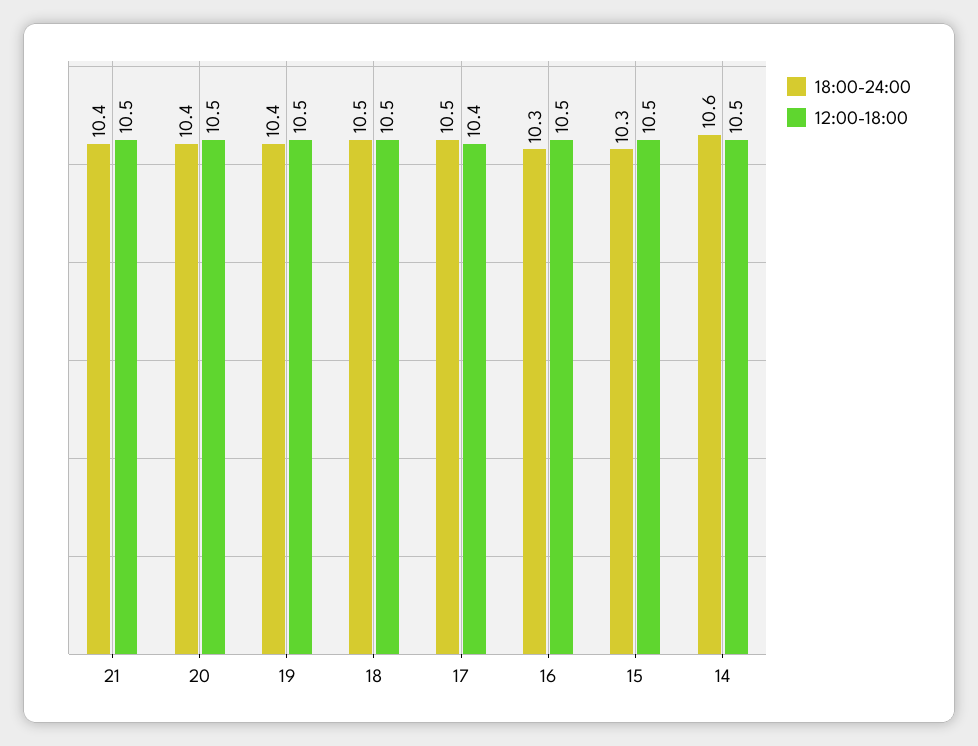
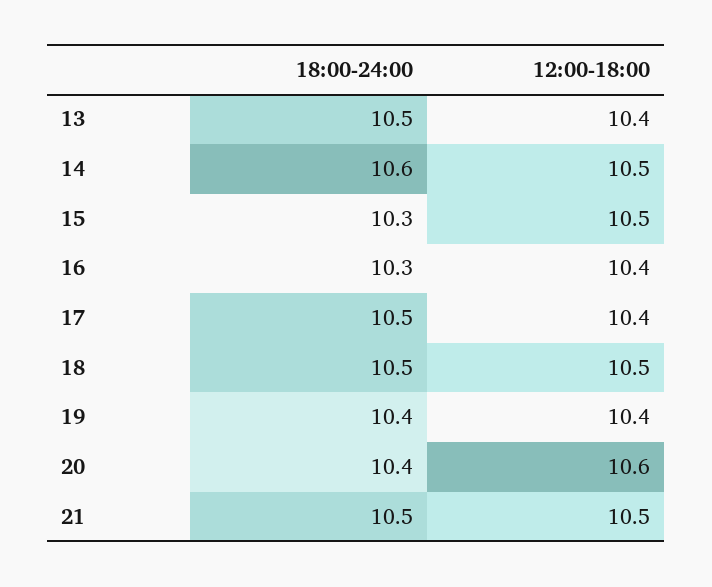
  {
    "18:00-24:00": {
-     "21": 10.4,
+     "21": 10.5,
      "20": 10.4,
      "19": 10.4,
      "18": 10.5,
      "17": 10.5,
      "16": 10.3,
      "15": 10.3,
-     "14": 10.6
+     "14": 10.6,
+     "13": 10.5
    },
    "12:00-18:00": {
      "21": 10.5,
-     "20": 10.5,
+     "20": 10.6,
-     "19": 10.5,
+     "19": 10.4,
      "18": 10.5,
      "17": 10.4,
-     "16": 10.5,
+     "16": 10.4,
      "15": 10.5,
-     "14": 10.5
+     "14": 10.5,
+     "13": 10.4
    }
  }

